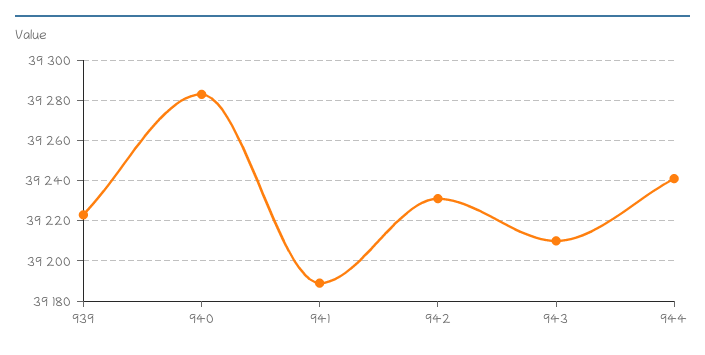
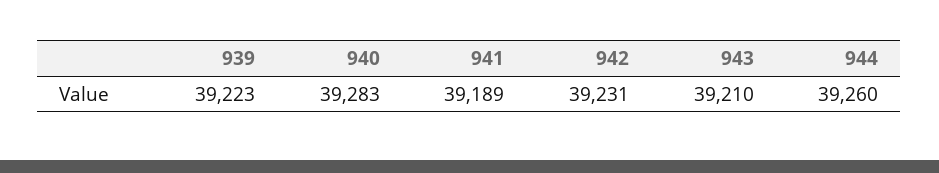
  {
    "939": 39223,
    "940": 39283,
    "941": 39189,
    "942": 39231,
    "943": 39210,
-   "944": 39240
+   "944": 39260
  }

